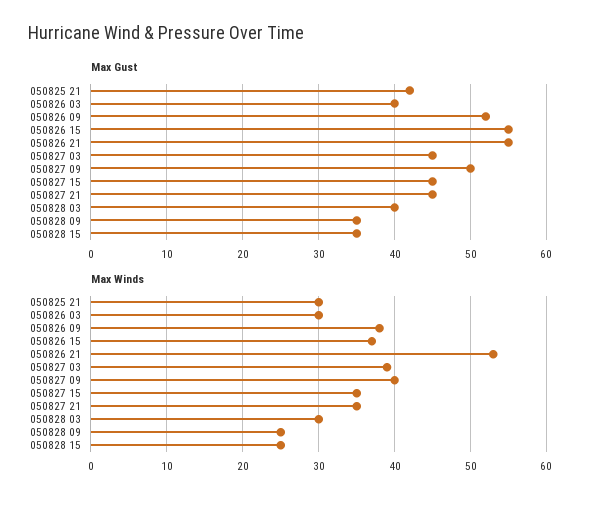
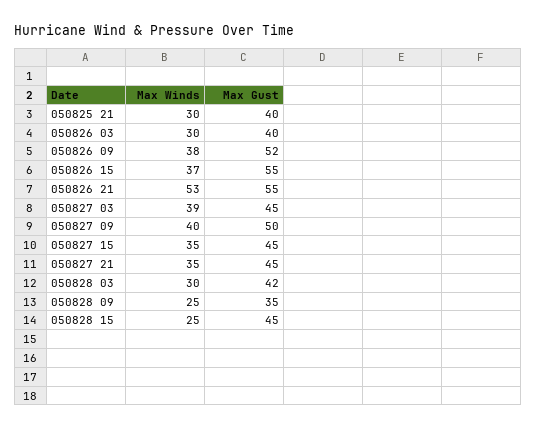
  {
    "Max Gust": {
-     "050825 21": 42,
+     "050825 21": 40,
      "050826 03": 40,
      "050826 09": 52,
      "050826 15": 55,
      "050826 21": 55,
      "050827 03": 45,
      "050827 09": 50,
      "050827 15": 45,
      "050827 21": 45,
-     "050828 03": 40,
+     "050828 03": 42,
      "050828 09": 35,
-     "050828 15": 35
+     "050828 15": 45
    },
    "Max Winds": {
      "050825 21": 30,
      "050826 03": 30,
      "050826 09": 38,
      "050826 15": 37,
      "050826 21": 53,
      "050827 03": 39,
      "050827 09": 40,
      "050827 15": 35,
      "050827 21": 35,
      "050828 03": 30,
      "050828 09": 25,
      "050828 15": 25
    }
  }

